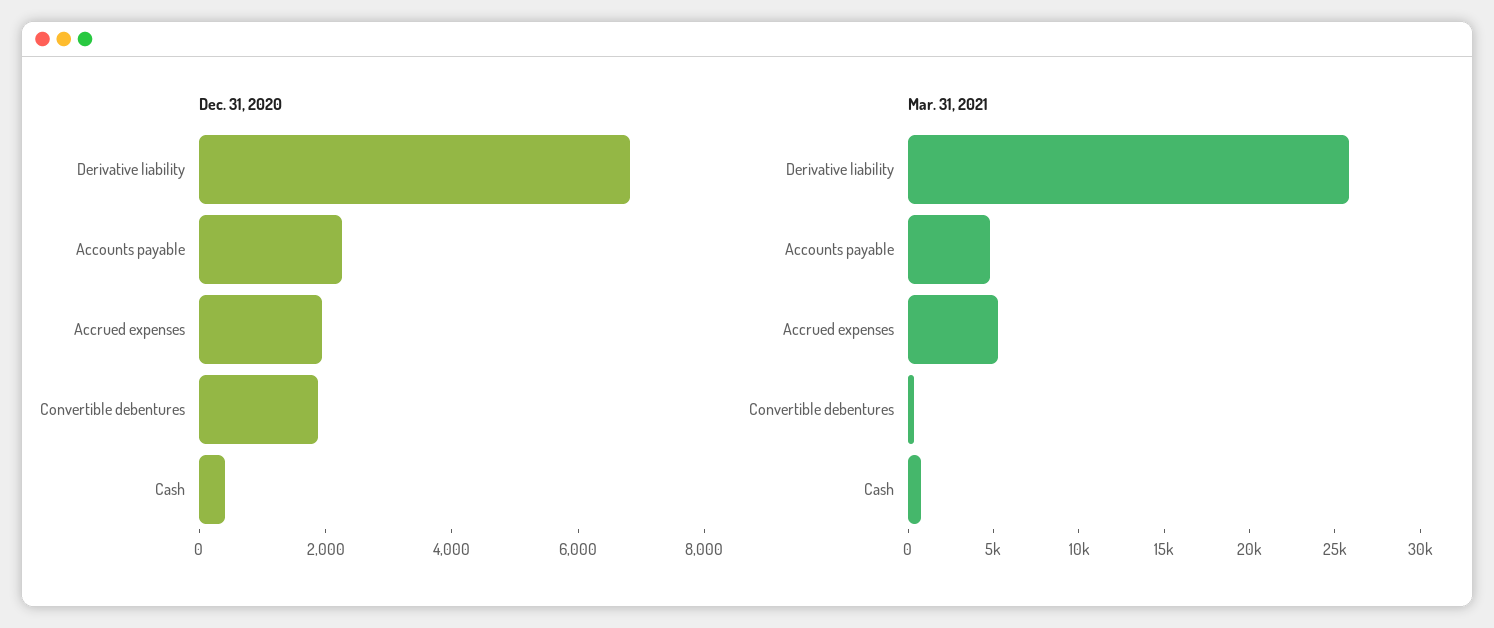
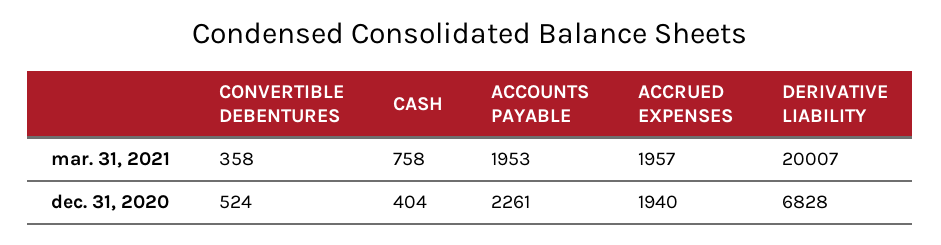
  {
    "Dec. 31, 2020": {
      "Derivative liability": 6828,
      "Accounts payable": 2261,
      "Accrued expenses": 1940,
-     "Convertible debentures": 2000,
+     "Convertible debentures": 524,
      "Cash": 404
    },
    "Mar. 31, 2021": {
-     "Derivative liability": 26000,
+     "Derivative liability": 20007,
-     "Accounts payable": 5000,
+     "Accounts payable": 1953,
-     "Accrued expenses": 5000,
+     "Accrued expenses": 1957,
      "Convertible debentures": 358,
      "Cash": 758
    }
  }

